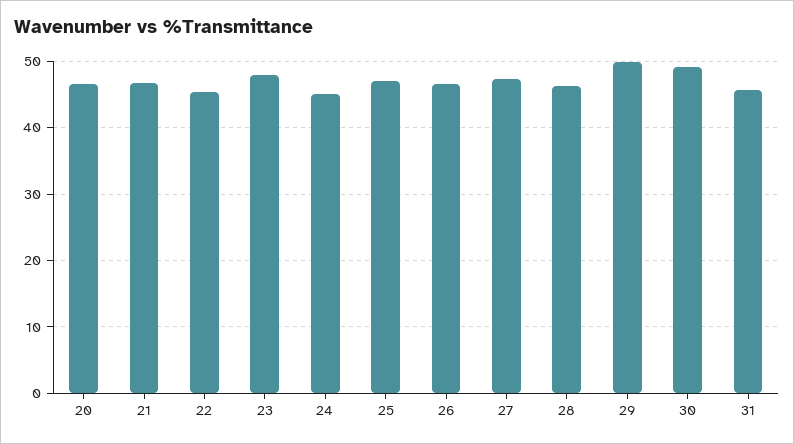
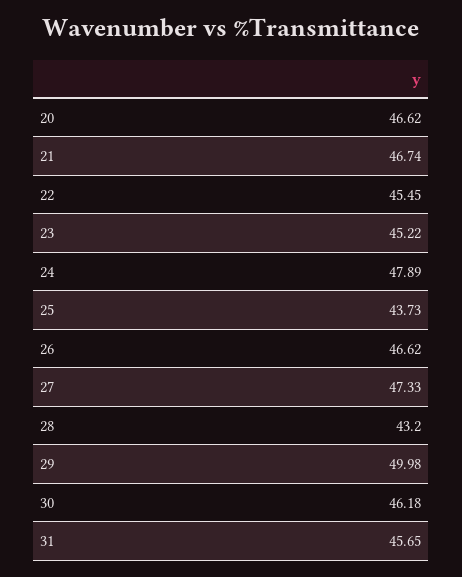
  {
    "20": 46.62,
    "21": 46.74,
    "22": 45.45,
-   "23": 48,
+   "23": 45.22,
-   "24": 45,
+   "24": 47.89,
-   "25": 47,
+   "25": 43.73,
    "26": 46.62,
    "27": 47.33,
-   "28": 46,
+   "28": 43.2,
    "29": 49.98,
-   "30": 49,
+   "30": 46.18,
    "31": 45.65
  }

